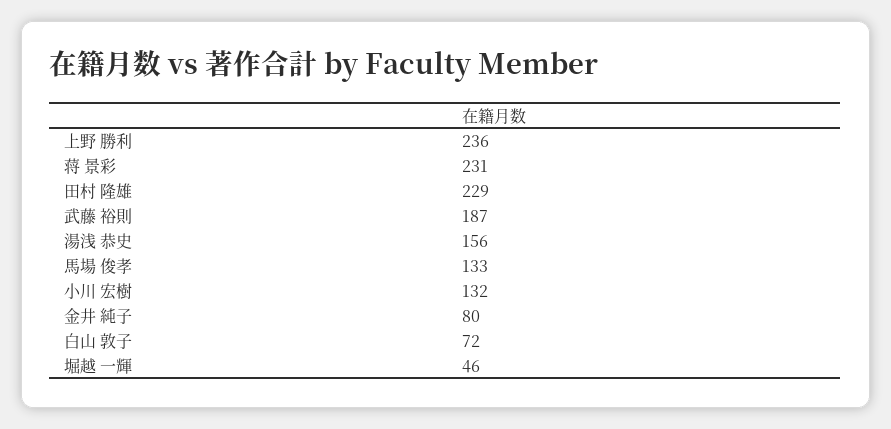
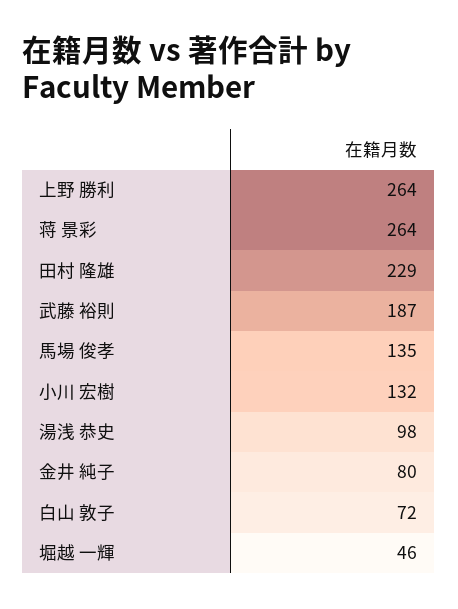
  {
-   "上野 勝利": 236,
+   "上野 勝利": 264,
-   "蒋 景彩": 231,
+   "蒋 景彩": 264,
    "田村 隆雄": 229,
    "武藤 裕則": 187,
-   "湯浅 恭史": 156,
+   "湯浅 恭史": 98,
-   "馬場 俊孝": 133,
+   "馬場 俊孝": 135,
    "小川 宏樹": 132,
    "金井 純子": 80,
    "白山 敦子": 72,
    "堀越 一輝": 46
  }

